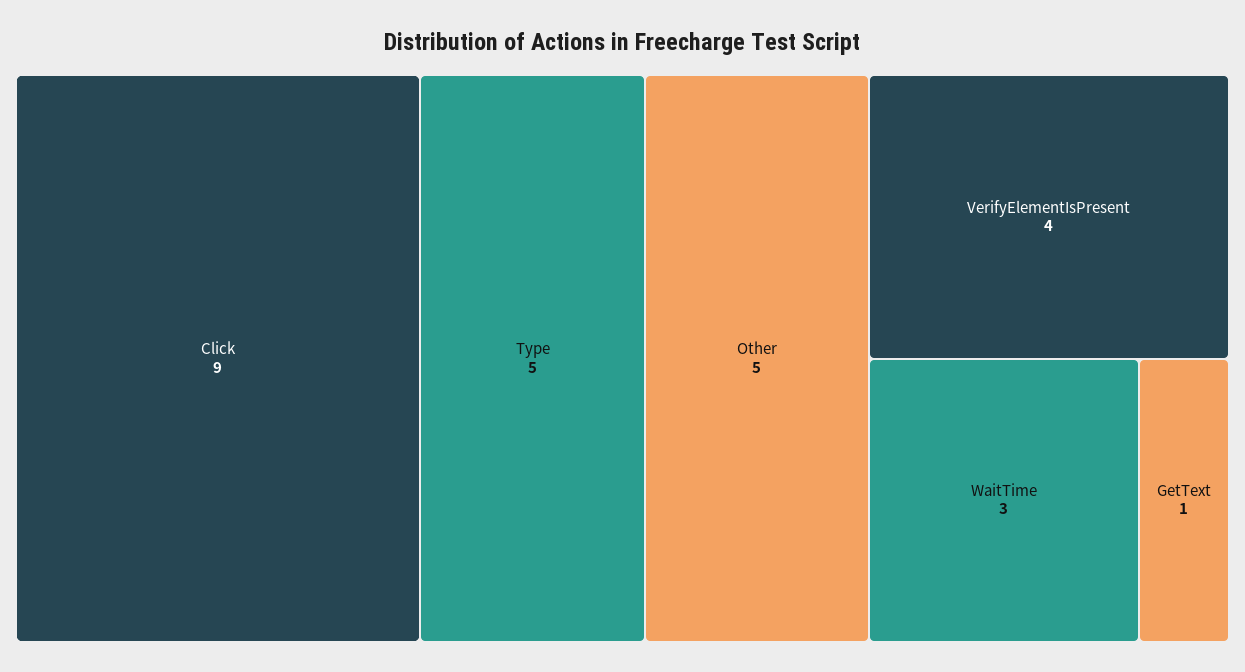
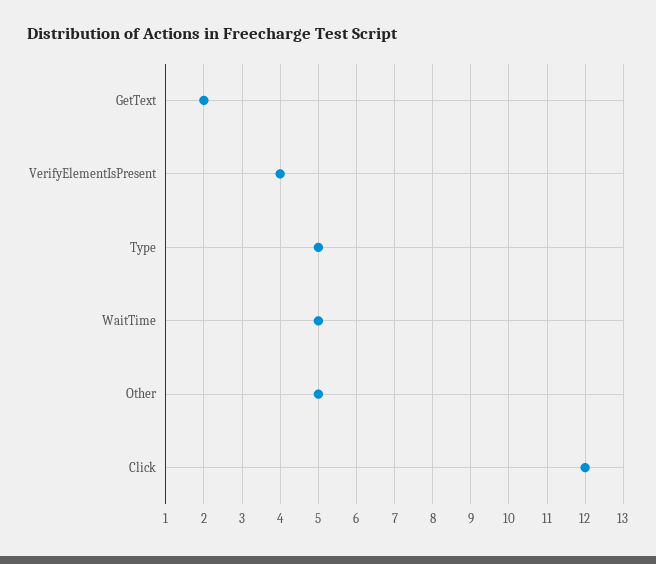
  {
-   "Click": 9,
+   "Click": 12,
    "Type": 5,
    "Other": 5,
    "VerifyElementIsPresent": 4,
-   "WaitTime": 3,
+   "WaitTime": 5,
-   "GetText": 1
+   "GetText": 2
  }

